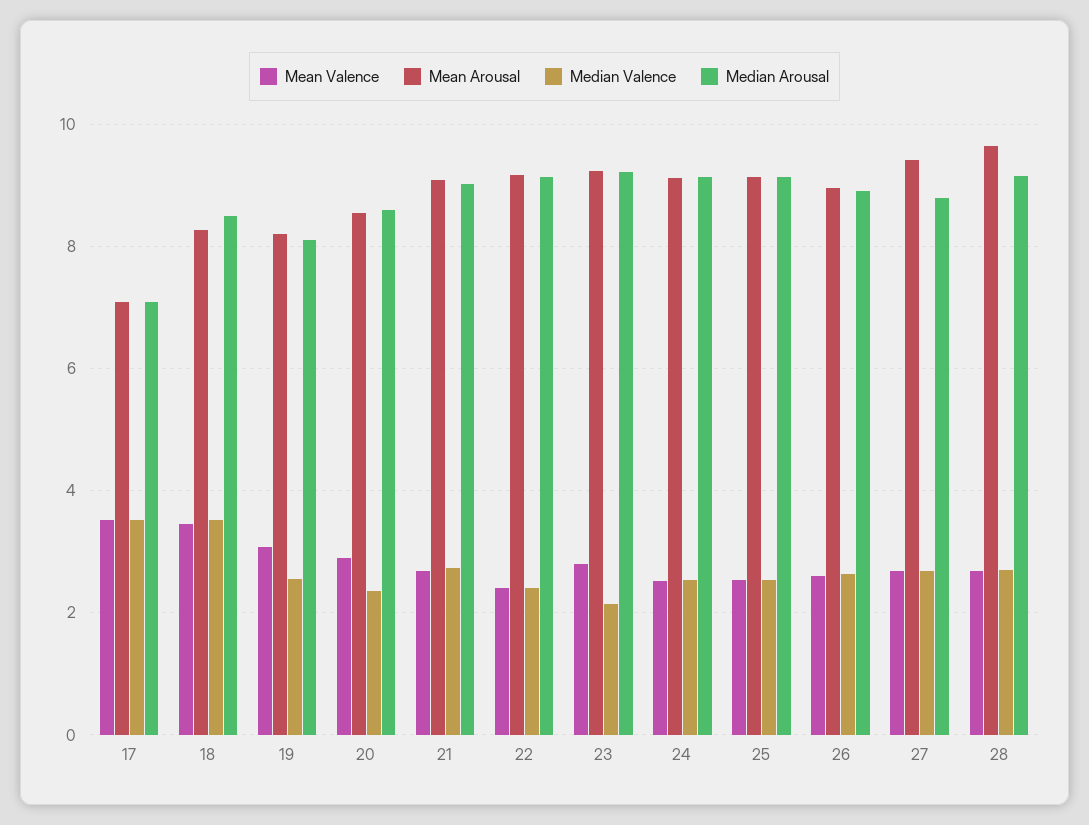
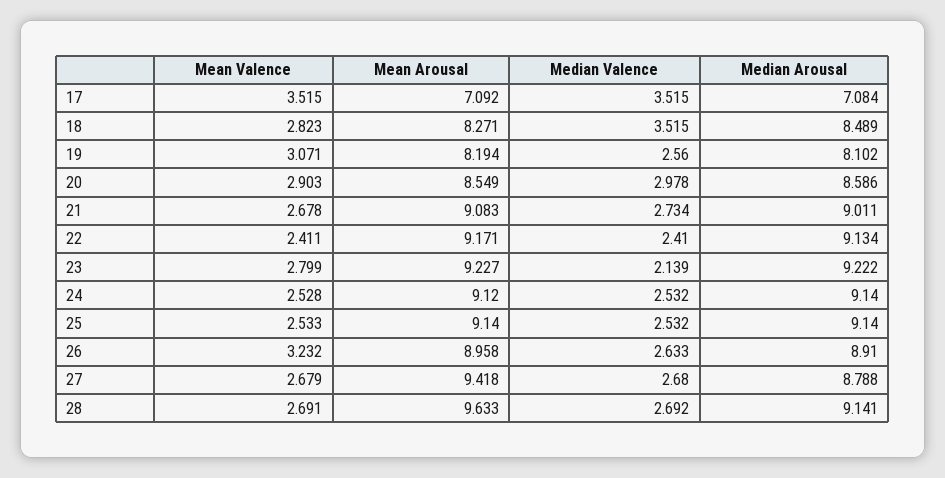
  {
    "Mean Valence": {
      "17": 3.515,
-     "18": 3.4,
+     "18": 2.823,
      "19": 3.071,
      "20": 2.903,
      "21": 2.678,
      "22": 2.411,
      "23": 2.799,
      "24": 2.528,
      "25": 2.533,
-     "26": 2.6,
+     "26": 3.232,
      "27": 2.679,
      "28": 2.691
    },
    "Mean Arousal": {
      "17": 7.092,
      "18": 8.271,
      "19": 8.194,
      "20": 8.549,
      "21": 9.083,
      "22": 9.171,
      "23": 9.227,
      "24": 9.12,
      "25": 9.14,
      "26": 8.958,
      "27": 9.418,
      "28": 9.633
    },
    "Median Valence": {
      "17": 3.515,
      "18": 3.515,
      "19": 2.56,
-     "20": 2.4,
+     "20": 2.978,
      "21": 2.734,
      "22": 2.41,
      "23": 2.139,
      "24": 2.532,
      "25": 2.532,
      "26": 2.633,
      "27": 2.68,
      "28": 2.692
    },
    "Median Arousal": {
      "17": 7.084,
      "18": 8.489,
      "19": 8.102,
      "20": 8.586,
      "21": 9.011,
      "22": 9.134,
      "23": 9.222,
      "24": 9.14,
      "25": 9.14,
      "26": 8.91,
      "27": 8.788,
      "28": 9.141
    }
  }

